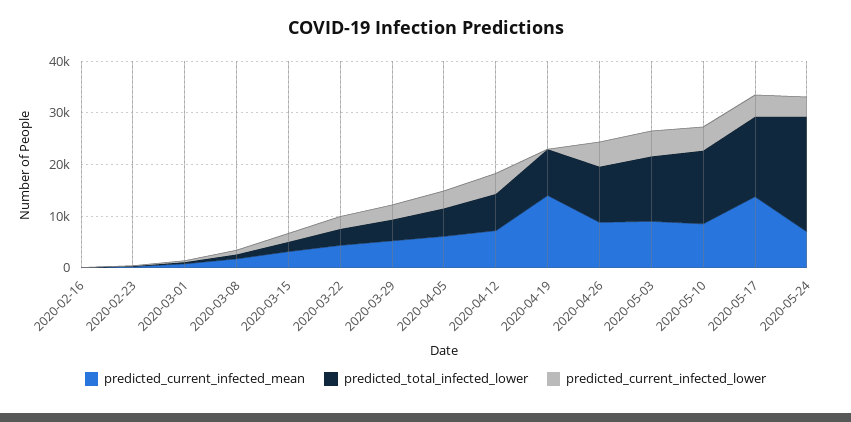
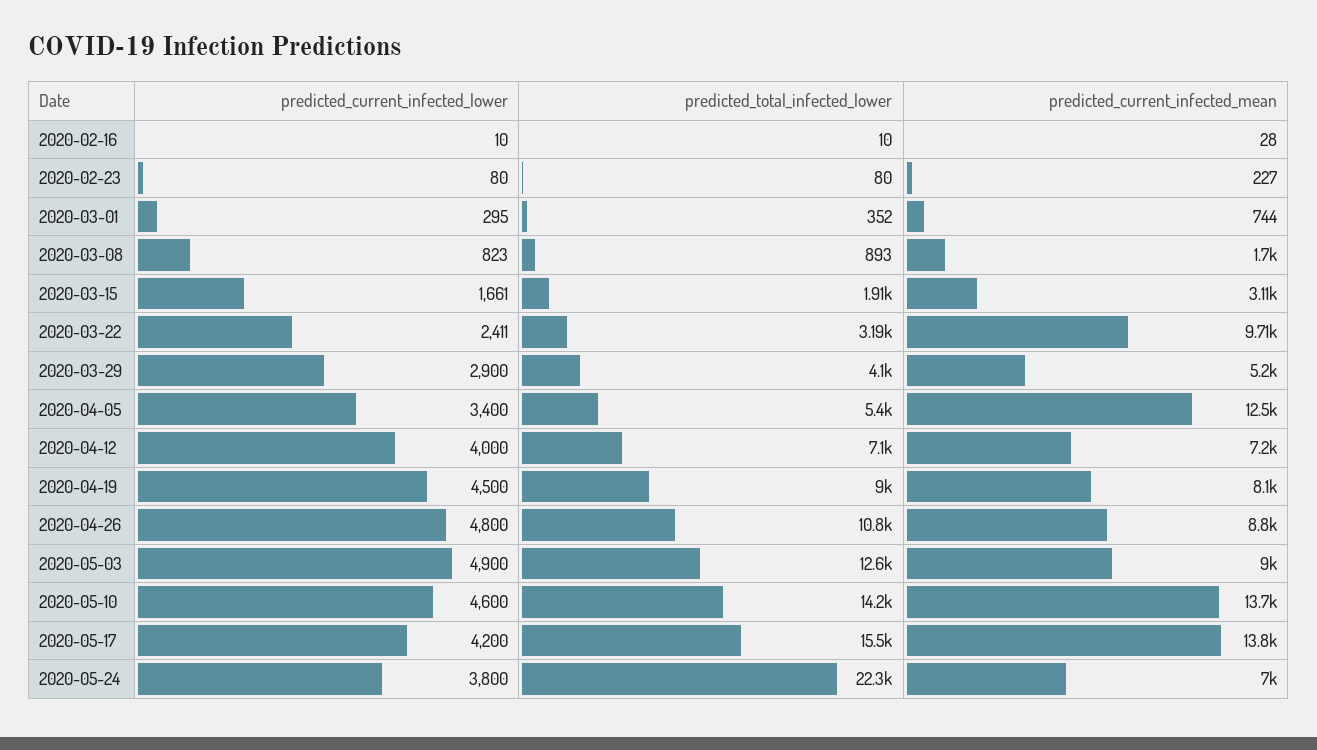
  {
    "predicted_current_infected_mean": {
      "2020-02-16": 28,
      "2020-02-23": 227,
      "2020-03-01": 744,
      "2020-03-08": 1700,
      "2020-03-15": 3110,
-     "2020-03-22": 4000,
+     "2020-03-22": 9710,
      "2020-03-29": 5200,
-     "2020-04-05": 6000,
+     "2020-04-05": 12500,
      "2020-04-12": 7200,
-     "2020-04-19": 14000,
+     "2020-04-19": 8100,
      "2020-04-26": 8800,
      "2020-05-03": 9000,
-     "2020-05-10": 8000,
+     "2020-05-10": 13700,
      "2020-05-17": 13800,
      "2020-05-24": 7000
    },
    "predicted_total_infected_lower": {
      "2020-02-16": 10,
      "2020-02-23": 80,
      "2020-03-01": 352,
      "2020-03-08": 893,
      "2020-03-15": 1910,
      "2020-03-22": 3190,
      "2020-03-29": 4100,
      "2020-04-05": 5400,
      "2020-04-12": 7100,
      "2020-04-19": 9000,
      "2020-04-26": 10800,
      "2020-05-03": 12600,
      "2020-05-10": 14200,
      "2020-05-17": 15500,
      "2020-05-24": 22300
    },
    "predicted_current_infected_lower": {
      "2020-02-16": 10,
      "2020-02-23": 80,
      "2020-03-01": 295,
      "2020-03-08": 823,
      "2020-03-15": 1661,
      "2020-03-22": 2411,
      "2020-03-29": 2900,
      "2020-04-05": 3400,
      "2020-04-12": 4000,
-     "2020-04-19": 0,
+     "2020-04-19": 4500,
      "2020-04-26": 4800,
      "2020-05-03": 4900,
      "2020-05-10": 4600,
      "2020-05-17": 4200,
      "2020-05-24": 3800
    }
  }

